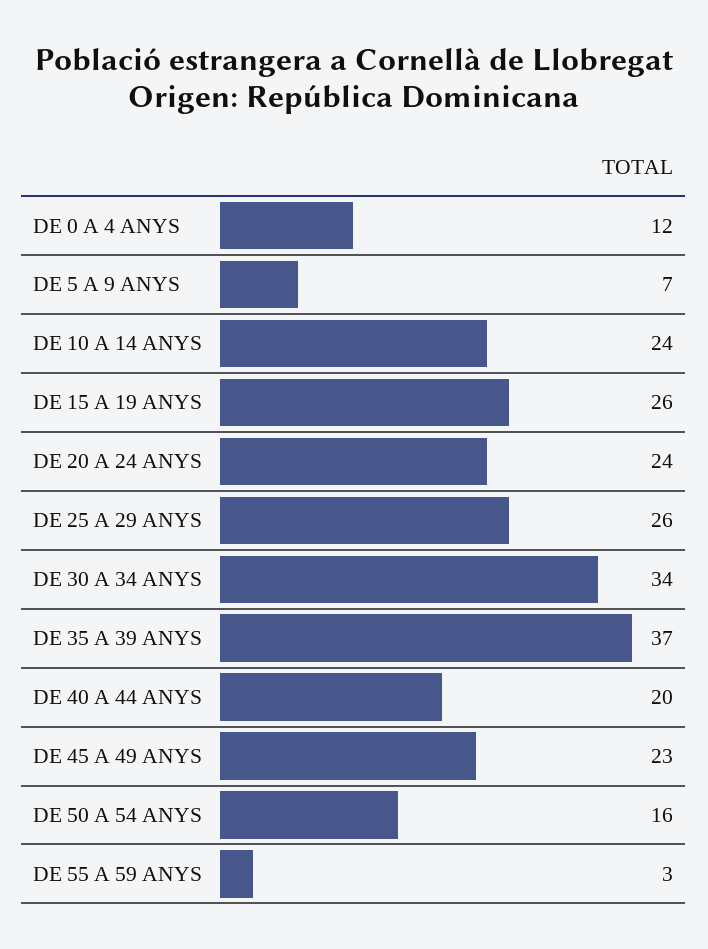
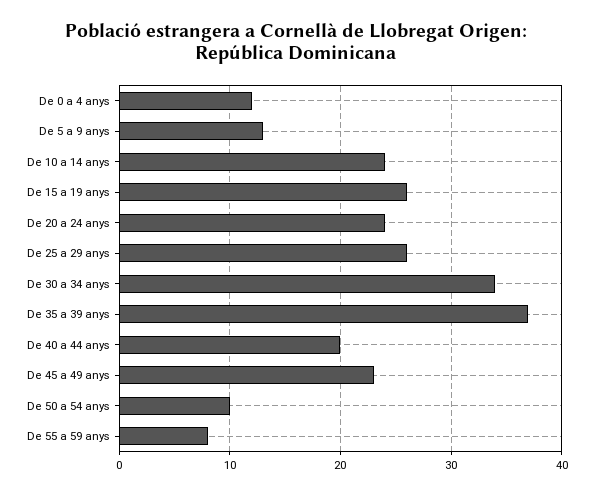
  {
    "DE 0 A 4 ANYS": 12,
-   "DE 5 A 9 ANYS": 7,
+   "DE 5 A 9 ANYS": 13,
    "DE 10 A 14 ANYS": 24,
    "DE 15 A 19 ANYS": 26,
    "DE 20 A 24 ANYS": 24,
    "DE 25 A 29 ANYS": 26,
    "DE 30 A 34 ANYS": 34,
    "DE 35 A 39 ANYS": 37,
    "DE 40 A 44 ANYS": 20,
    "DE 45 A 49 ANYS": 23,
-   "DE 50 A 54 ANYS": 16,
+   "DE 50 A 54 ANYS": 10,
-   "DE 55 A 59 ANYS": 3
+   "DE 55 A 59 ANYS": 8
  }

